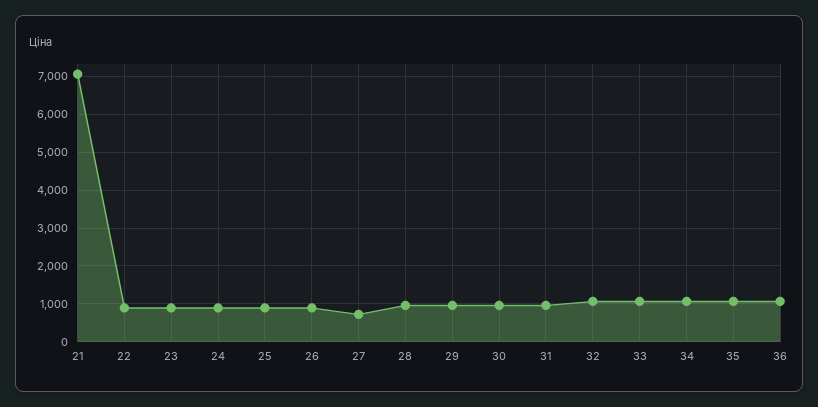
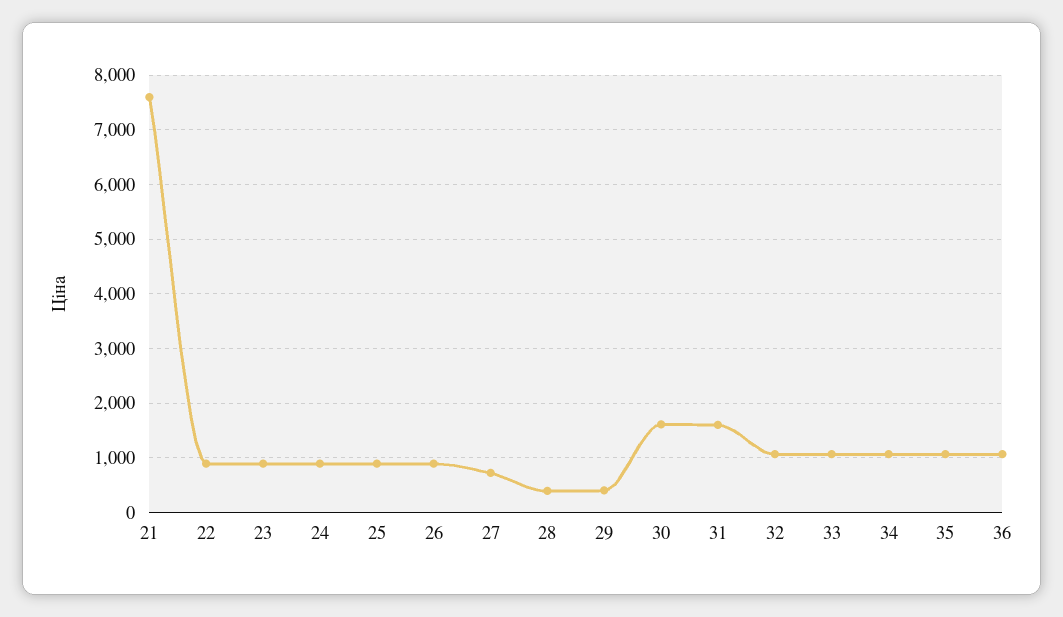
  {
-   "21": 7000,
+   "21": 7600,
    "22": 800,
    "23": 800,
    "24": 800,
    "25": 800,
    "26": 800,
    "27": 800,
-   "28": 1000,
+   "28": 400,
-   "29": 1000,
+   "29": 400,
-   "30": 1000,
+   "30": 1600,
-   "31": 1000,
+   "31": 1600,
    "32": 1000,
    "33": 1000,
    "34": 1000,
    "35": 1000,
    "36": 1000
  }

